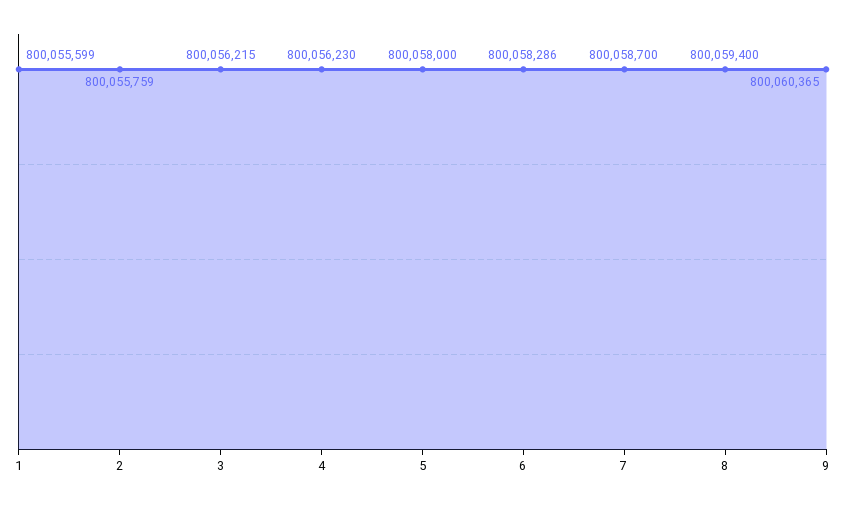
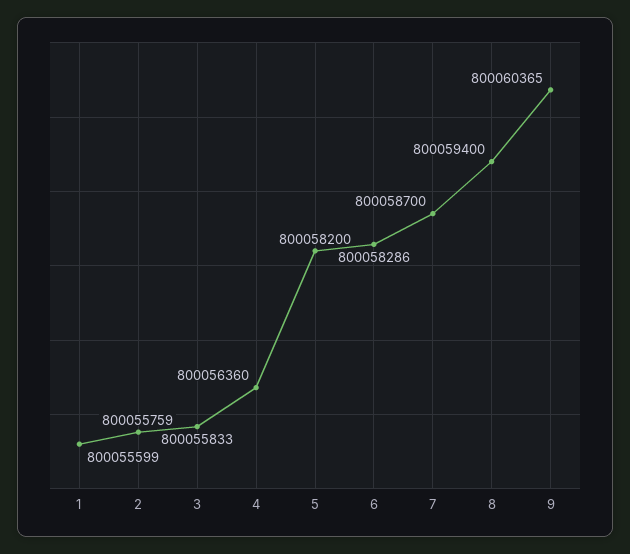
  {
    "1": 800055599,
    "2": 800055759,
-   "3": 800056215,
+   "3": 800055833,
-   "4": 800056230,
+   "4": 800056360,
-   "5": 800058000,
+   "5": 800058200,
    "6": 800058286,
    "7": 800058700,
    "8": 800059400,
    "9": 800060365
  }

